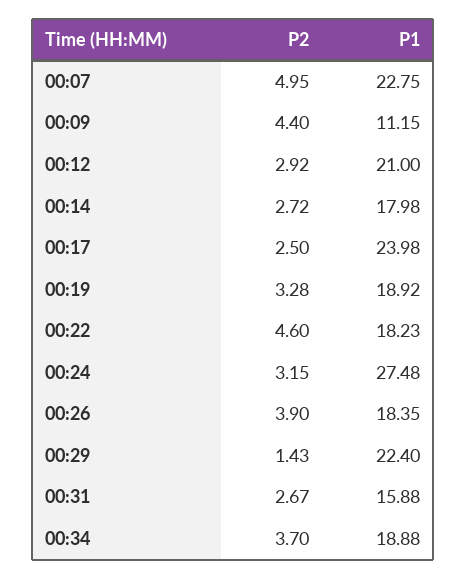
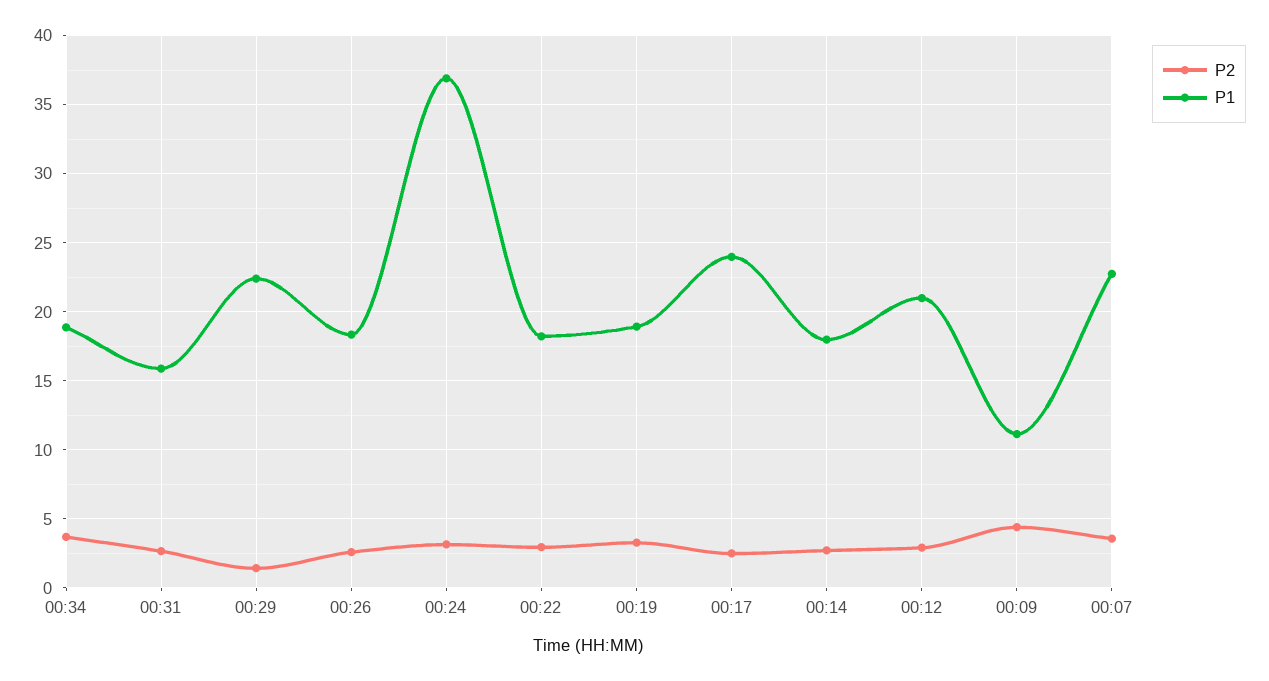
  {
    "P2": {
-     "00:07": 4.95,
+     "00:07": 3.5,
      "00:09": 4.4,
      "00:12": 2.92,
      "00:14": 2.72,
      "00:17": 2.5,
      "00:19": 3.28,
-     "00:22": 4.6,
+     "00:22": 3,
      "00:24": 3.15,
-     "00:26": 3.9,
+     "00:26": 2.5,
      "00:29": 1.43,
      "00:31": 2.67,
      "00:34": 3.7
    },
    "P1": {
      "00:07": 22.75,
      "00:09": 11.15,
      "00:12": 21,
      "00:14": 17.98,
      "00:17": 23.98,
      "00:19": 18.92,
      "00:22": 18.23,
-     "00:24": 27.48,
+     "00:24": 37,
      "00:26": 18.35,
      "00:29": 22.4,
      "00:31": 15.88,
      "00:34": 18.88
    }
  }

